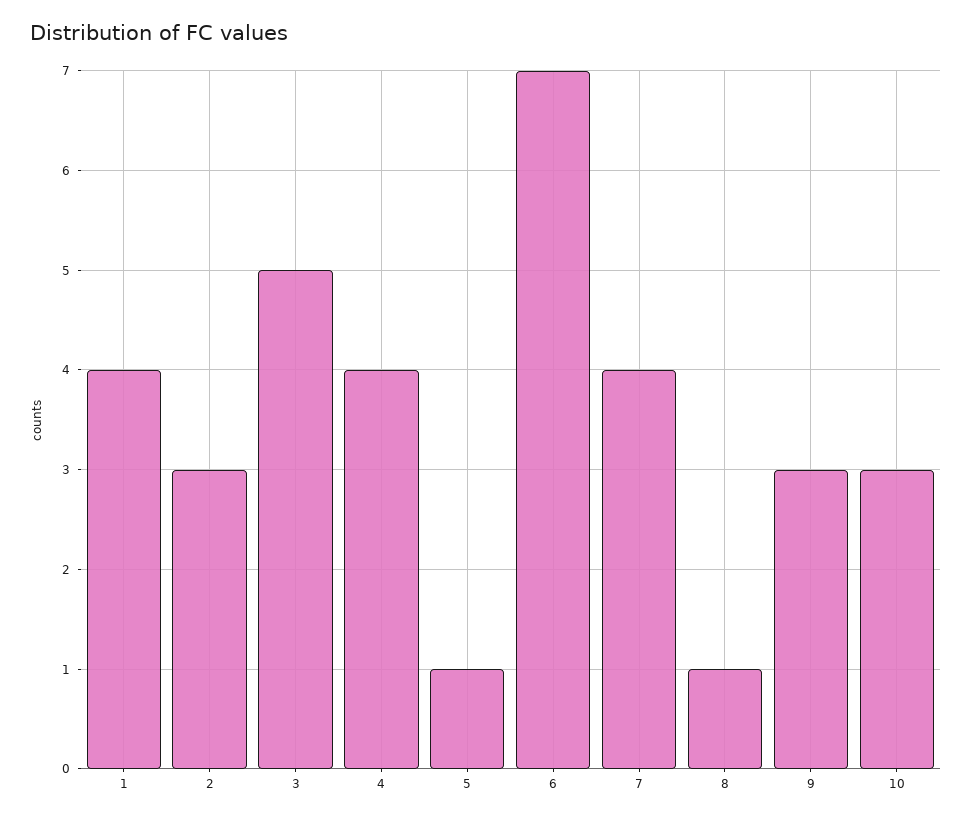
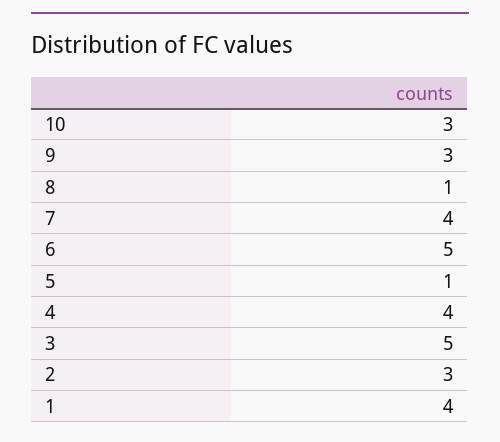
  {
    "1": 4,
    "2": 3,
    "3": 5,
    "4": 4,
    "5": 1,
-   "6": 7,
+   "6": 5,
    "7": 4,
    "8": 1,
    "9": 3,
    "10": 3
  }

